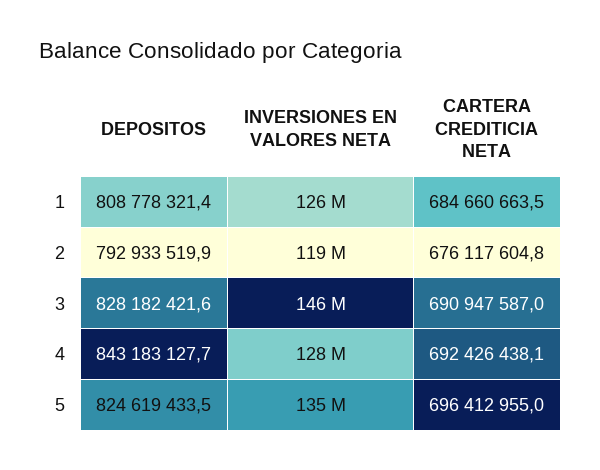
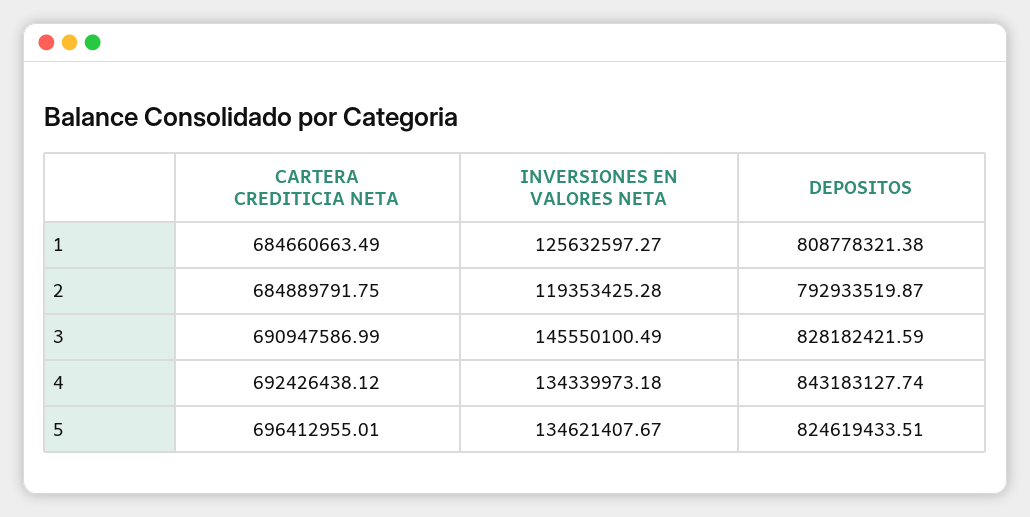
  {
    "DEPOSITOS": {
      "1": 808778321.38,
      "2": 792933519.87,
      "3": 828182421.59,
      "4": 843183127.74,
      "5": 824619433.51
    },
    "INVERSIONES EN VALORES NETA": {
      "1": 125632597.27,
      "2": 119353425.28,
      "3": 145550100.49,
-     "4": 128000000,
+     "4": 134339973.18,
      "5": 134621407.67
    },
    "CARTERA CREDITICIA NETA": {
      "1": 684660663.49,
-     "2": 676117604.8,
+     "2": 684889791.75,
      "3": 690947586.99,
      "4": 692426438.12,
      "5": 696412955.01
    }
  }

